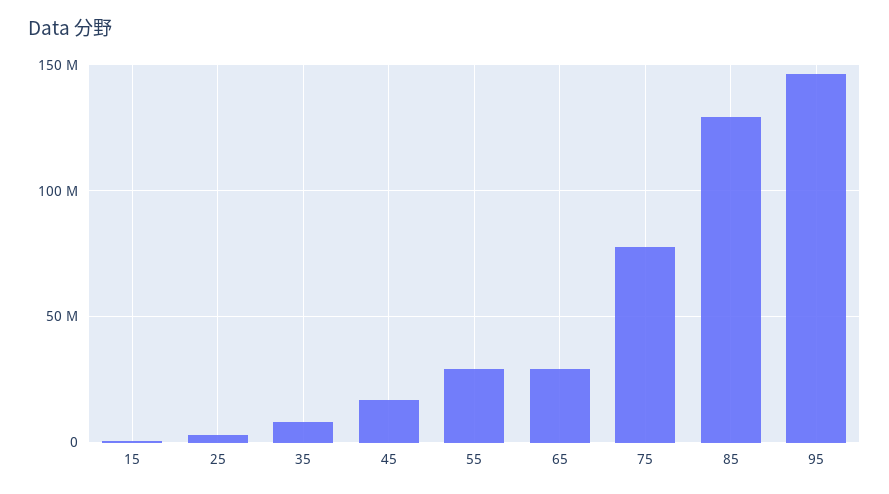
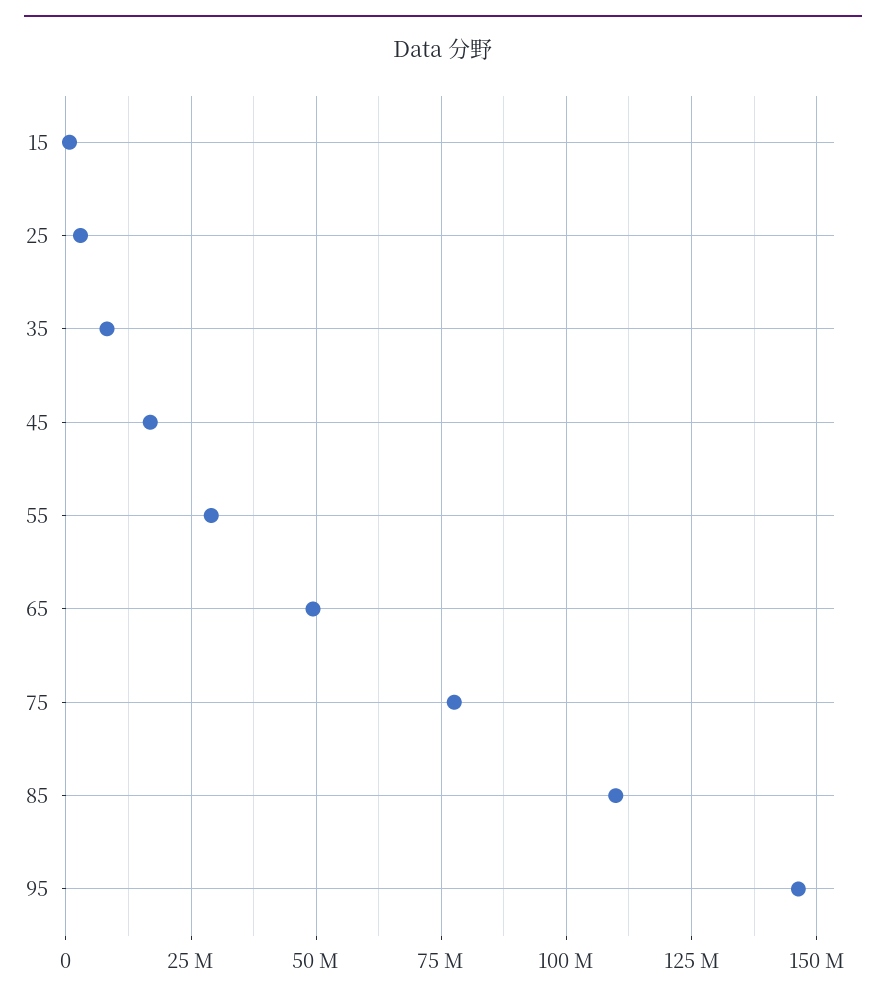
  {
    "15": 0,
    "25": 2500000,
    "35": 7500000,
    "45": 17500000,
    "55": 30000000,
-   "65": 30000000,
+   "65": 50000000,
    "75": 77500000,
-   "85": 130000000,
+   "85": 110000000,
    "95": 147500000
  }

